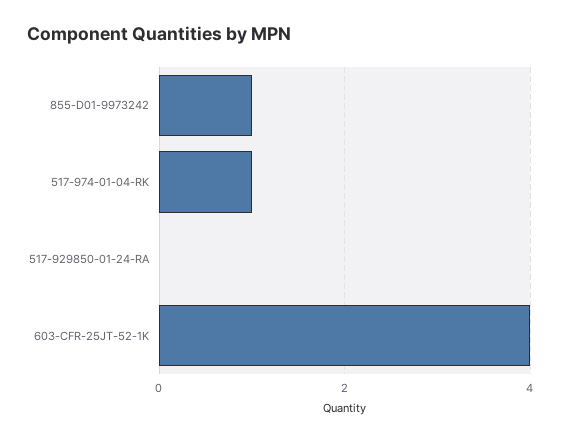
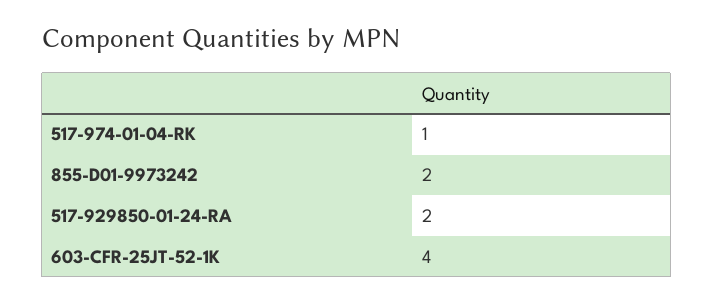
  {
-   "855-D01-9973242": 1,
+   "855-D01-9973242": 2,
    "517-974-01-04-RK": 1,
-   "517-929850-01-24-RA": 0,
+   "517-929850-01-24-RA": 2,
    "603-CFR-25JT-52-1K": 4
  }

